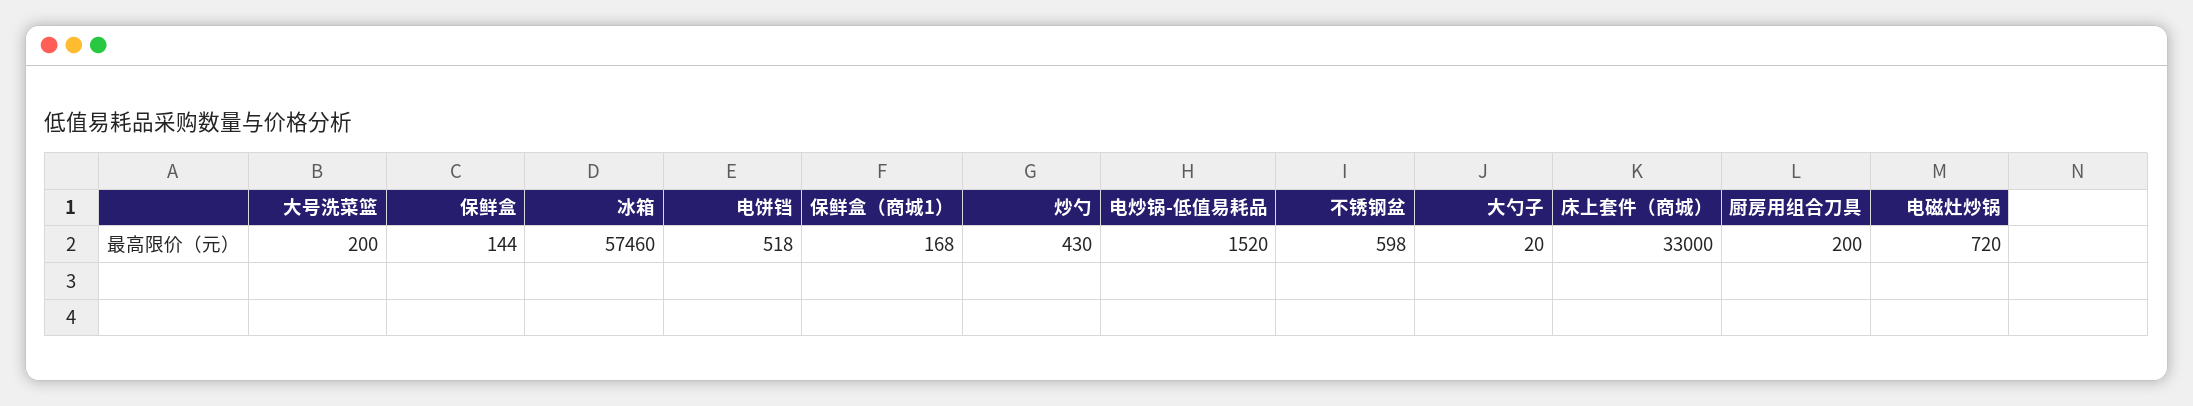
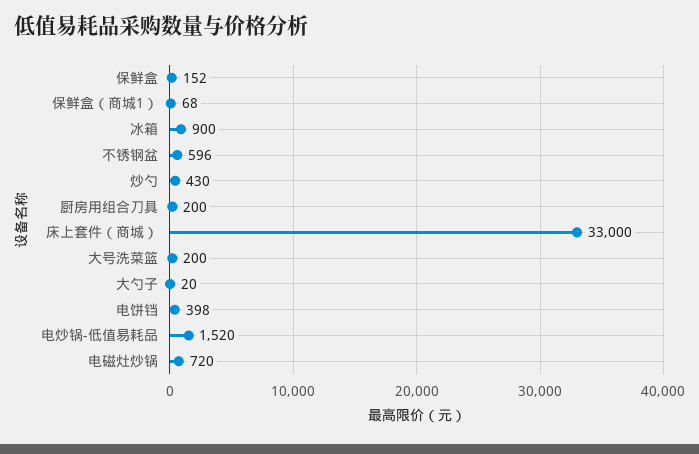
  {
    "大号洗菜篮": 200,
-   "保鲜盒": 144,
+   "保鲜盒": 152,
-   "冰箱": 57460,
+   "冰箱": 900,
-   "电饼铛": 518,
+   "电饼铛": 398,
-   "保鲜盒（商城1）": 168,
+   "保鲜盒（商城1）": 68,
    "炒勺": 430,
    "电炒锅-低值易耗品": 1520,
-   "不锈钢盆": 598,
+   "不锈钢盆": 596,
    "大勺子": 20,
    "床上套件（商城）": 33000,
    "厨房用组合刀具": 200,
    "电磁灶炒锅": 720
  }

